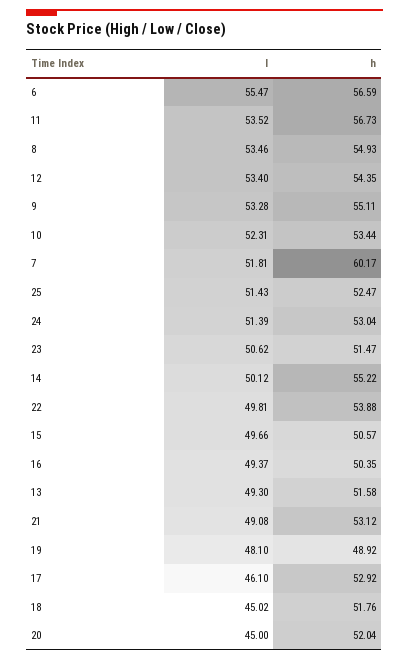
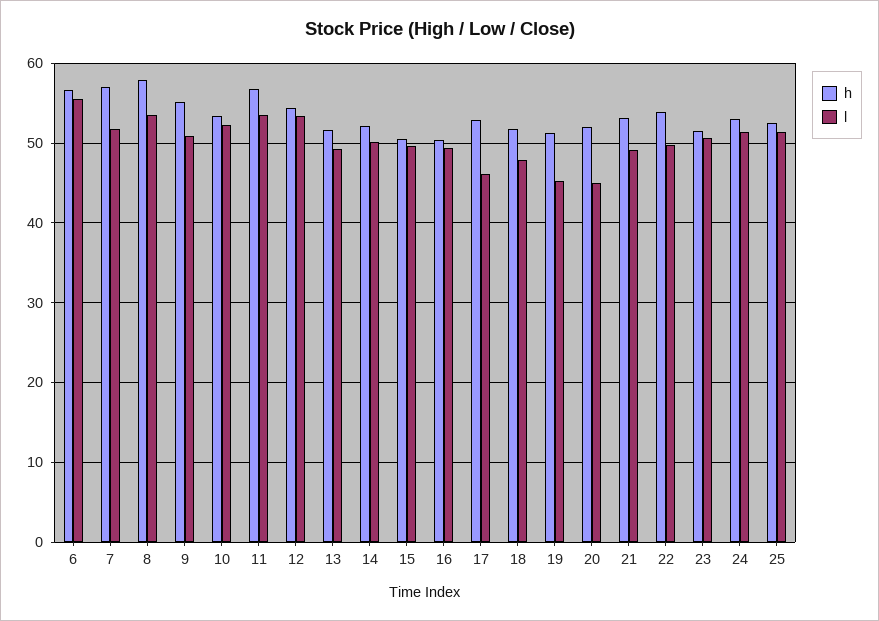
  {
    "l": {
      "6": 55.47,
      "11": 53.52,
      "8": 53.46,
      "12": 53.4,
-     "9": 53.28,
+     "9": 51,
      "10": 52.31,
      "7": 51.81,
      "25": 51.43,
      "24": 51.39,
      "23": 50.62,
      "14": 50.12,
      "22": 49.81,
      "15": 49.66,
      "16": 49.37,
      "13": 49.3,
      "21": 49.08,
-     "19": 48.1,
+     "19": 45,
      "17": 46.1,
-     "18": 45.02,
+     "18": 48,
      "20": 45
    },
    "h": {
      "6": 56.59,
      "11": 56.73,
-     "8": 54.93,
+     "8": 58,
      "12": 54.35,
      "9": 55.11,
      "10": 53.44,
-     "7": 60.17,
+     "7": 57,
      "25": 52.47,
      "24": 53.04,
      "23": 51.47,
-     "14": 55.22,
+     "14": 52,
      "22": 53.88,
      "15": 50.57,
      "16": 50.35,
      "13": 51.58,
      "21": 53.12,
-     "19": 48.92,
+     "19": 51,
      "17": 52.92,
      "18": 51.76,
      "20": 52.04
    }
  }

